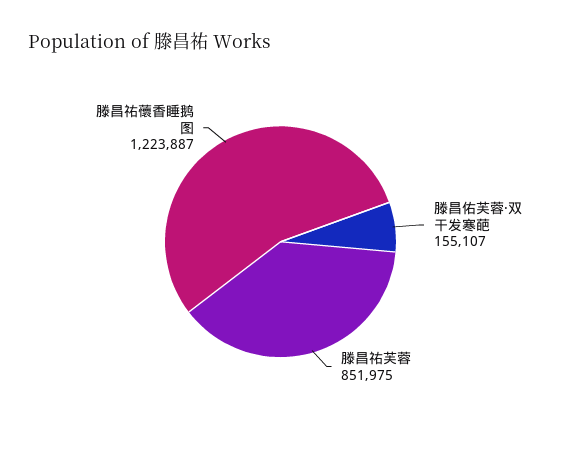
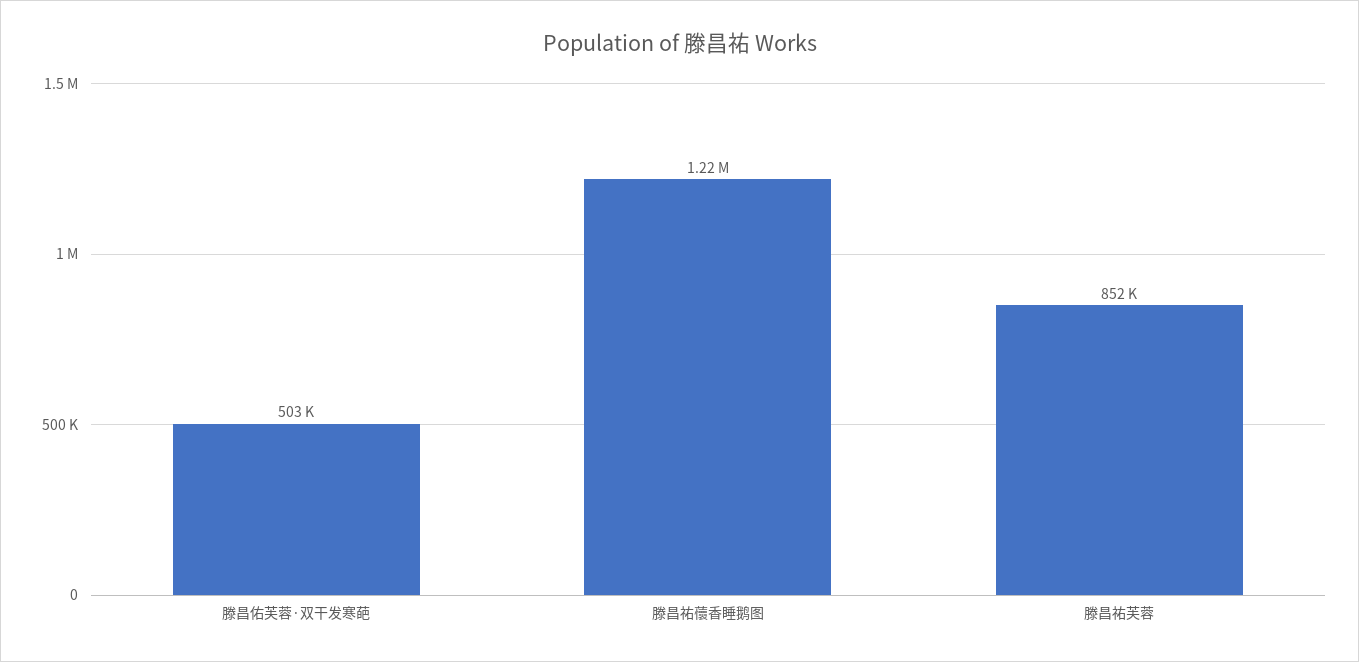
  {
-   "滕昌佑芙蓉·双干发寒葩": 155107,
+   "滕昌佑芙蓉·双干发寒葩": 503000,
    "滕昌祐芙蓉": 851975,
    "滕昌祐蘹香睡鹅图": 1223887
  }

